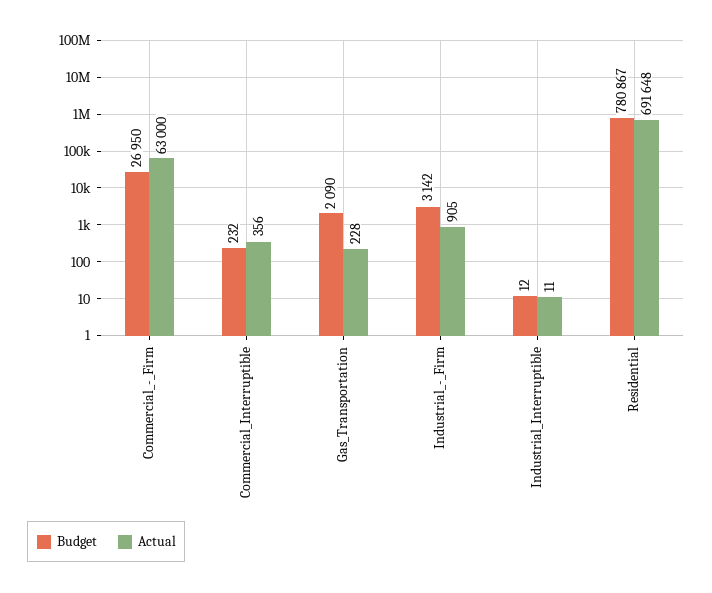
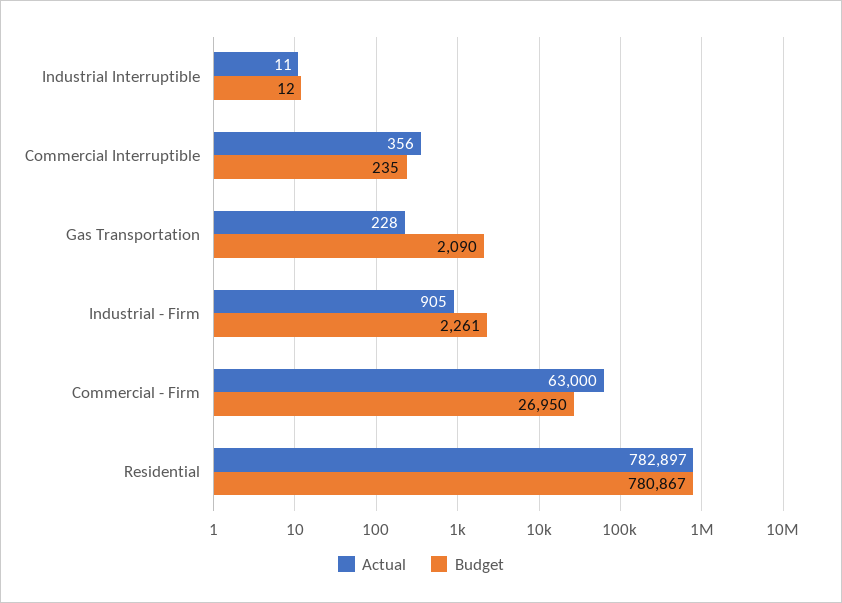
  {
    "Budget": {
      "Commercial_-_Firm": 26950,
-     "Commercial_Interruptible": 232,
+     "Commercial_Interruptible": 235,
      "Gas_Transportation": 2090,
-     "Industrial_-_Firm": 3142,
+     "Industrial_-_Firm": 2261,
      "Industrial_Interruptible": 12,
      "Residential": 780867
    },
    "Actual": {
      "Commercial_-_Firm": 63000,
      "Commercial_Interruptible": 356,
      "Gas_Transportation": 228,
      "Industrial_-_Firm": 905,
      "Industrial_Interruptible": 11,
-     "Residential": 691648
+     "Residential": 782897
    }
  }

